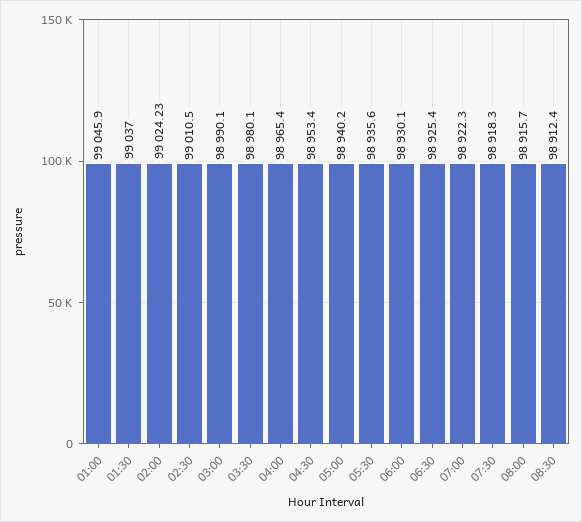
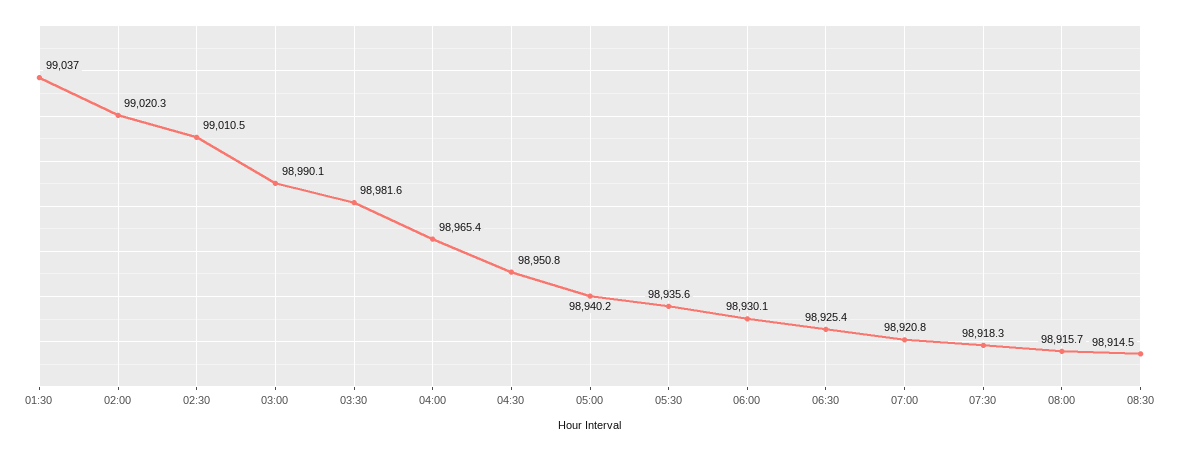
  {
-   "01:00": 99045.9,
    "01:30": 99037,
-   "02:00": 99024.23,
+   "02:00": 99020.3,
    "02:30": 99010.5,
    "03:00": 98990.1,
-   "03:30": 98980.1,
+   "03:30": 98981.6,
    "04:00": 98965.4,
-   "04:30": 98953.4,
+   "04:30": 98950.8,
    "05:00": 98940.2,
    "05:30": 98935.6,
    "06:00": 98930.1,
    "06:30": 98925.4,
-   "07:00": 98922.3,
+   "07:00": 98920.8,
    "07:30": 98918.3,
    "08:00": 98915.7,
-   "08:30": 98912.4
+   "08:30": 98914.5
  }

